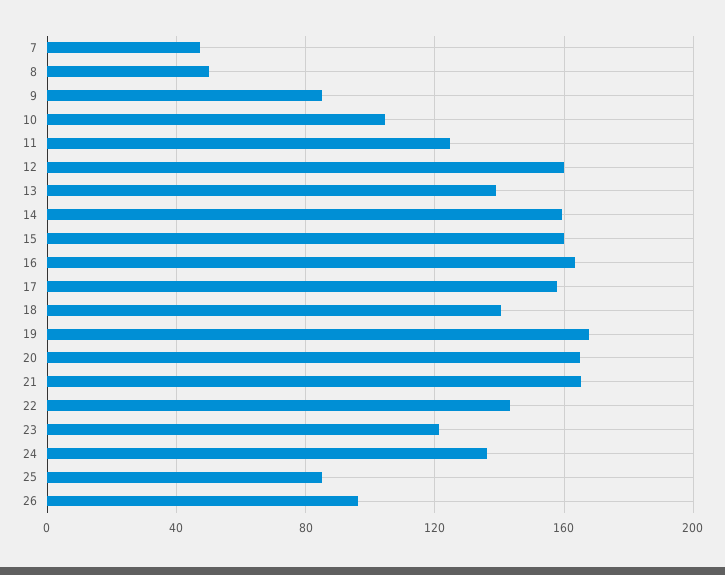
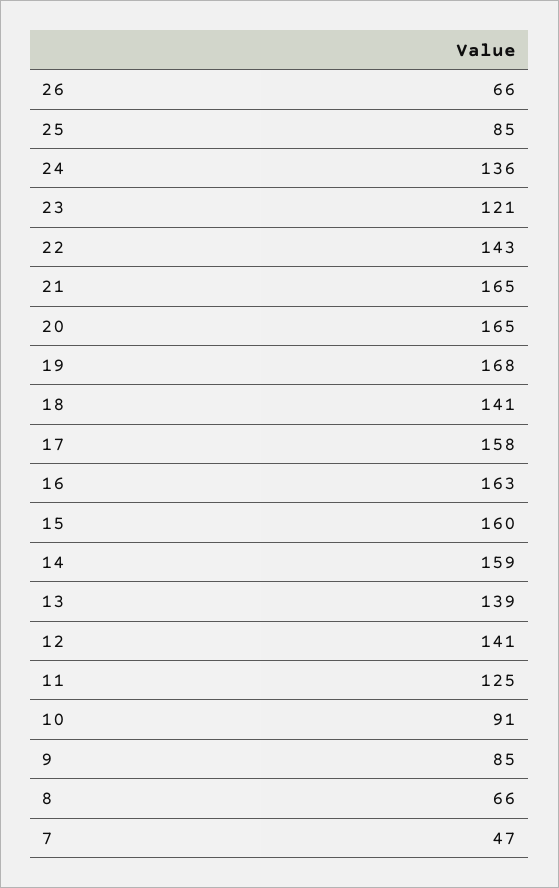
  {
    "7": 47,
-   "8": 50,
+   "8": 66,
    "9": 85,
-   "10": 105,
+   "10": 91,
    "11": 125,
-   "12": 160,
+   "12": 141,
    "13": 139,
    "14": 159,
    "15": 160,
    "16": 163,
    "17": 158,
    "18": 141,
    "19": 168,
    "20": 165,
    "21": 165,
    "22": 143,
    "23": 121,
    "24": 136,
    "25": 85,
-   "26": 95
+   "26": 66
  }

